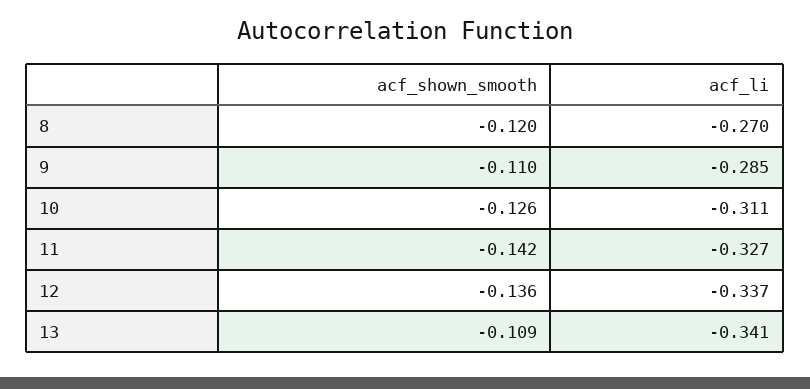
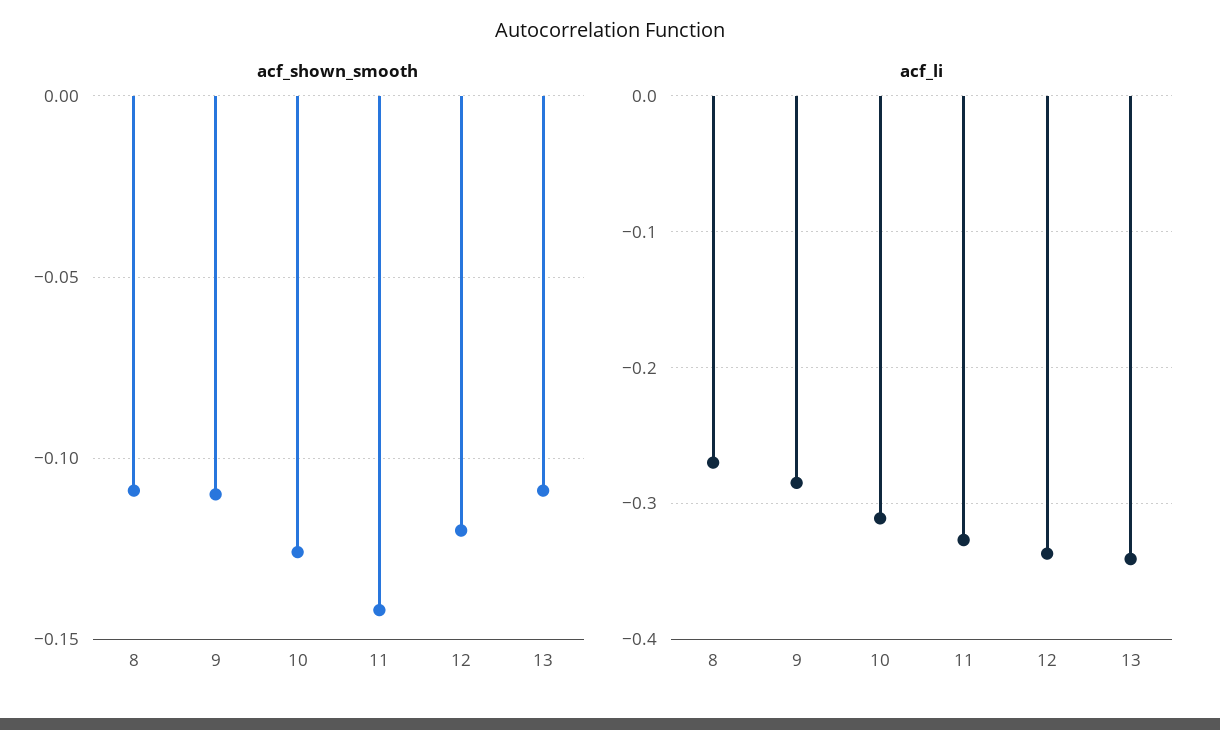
  {
    "acf_shown_smooth": {
-     "8": -0.12,
+     "8": -0.11,
      "9": -0.11,
      "10": -0.126,
      "11": -0.142,
-     "12": -0.136,
+     "12": -0.12,
      "13": -0.109
    },
    "acf_li": {
      "8": -0.27,
      "9": -0.285,
      "10": -0.311,
      "11": -0.327,
      "12": -0.337,
      "13": -0.341
    }
  }

